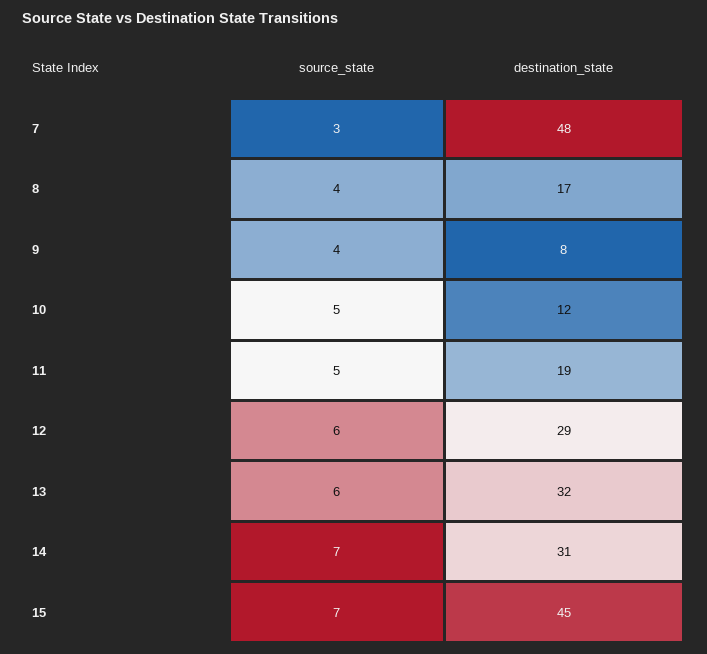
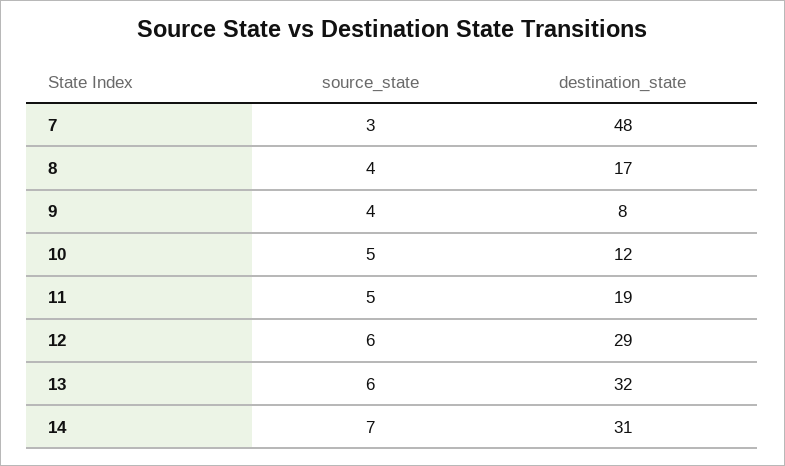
  {
    "source_state": {
      "7": 3,
      "8": 4,
      "9": 4,
      "10": 5,
      "11": 5,
      "12": 6,
      "13": 6,
-     "14": 7,
+     "14": 7
-     "15": 7
    },
    "destination_state": {
      "7": 48,
      "8": 17,
      "9": 8,
      "10": 12,
      "11": 19,
      "12": 29,
      "13": 32,
-     "14": 31,
+     "14": 31
-     "15": 45
    }
  }

